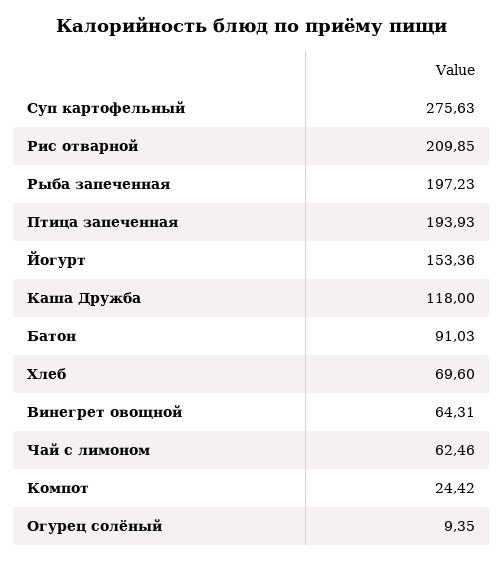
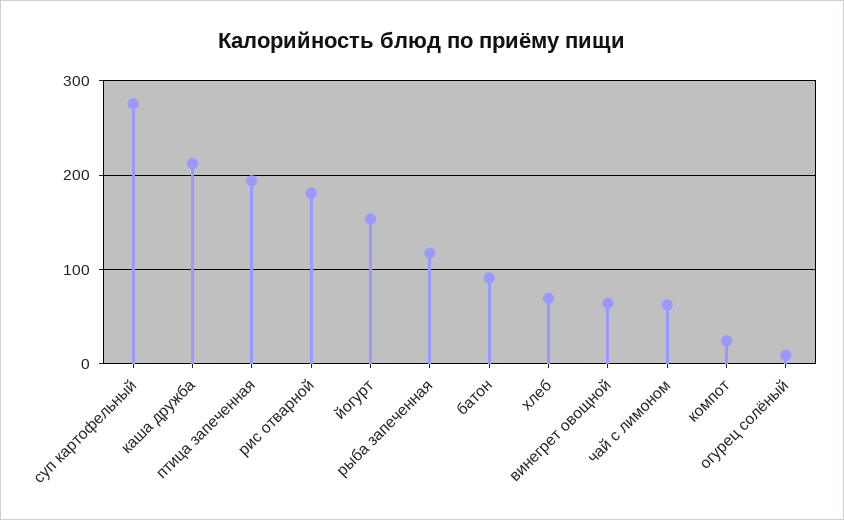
  {
    "Суп картофельный": 275.63,
-   "Рис отварной": 209.85,
+   "Рис отварной": 180,
-   "Рыба запеченная": 197.23,
+   "Рыба запеченная": 120,
    "Птица запеченная": 193.93,
    "Йогурт": 153.36,
-   "Каша Дружба": 118,
+   "Каша Дружба": 210,
    "Батон": 91.03,
    "Хлеб": 69.6,
    "Винегрет овощной": 64.31,
    "Чай с лимоном": 62.46,
    "Компот": 24.42,
    "Огурец солёный": 9.35
  }

